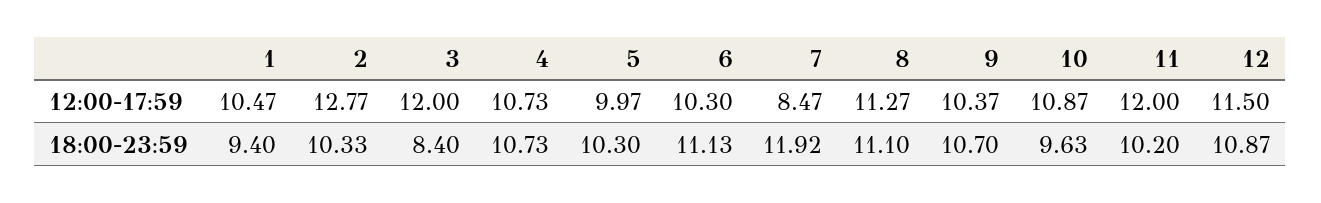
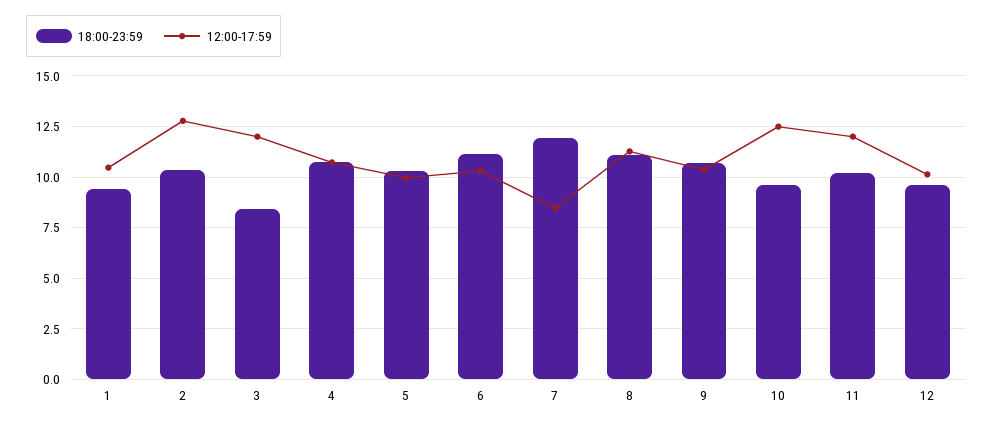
  {
    "12:00-17:59": {
      "1": 10.47,
      "2": 12.77,
      "3": 12,
      "4": 10.73,
      "5": 9.97,
      "6": 10.3,
      "7": 8.47,
      "8": 11.27,
      "9": 10.37,
-     "10": 10.87,
+     "10": 12.5,
      "11": 12,
-     "12": 11.5
+     "12": 10
    },
    "18:00-23:59": {
      "1": 9.4,
      "2": 10.33,
      "3": 8.4,
      "4": 10.73,
      "5": 10.3,
      "6": 11.13,
      "7": 11.92,
      "8": 11.1,
      "9": 10.7,
      "10": 9.63,
      "11": 10.2,
-     "12": 10.87
+     "12": 9.5
    }
  }

